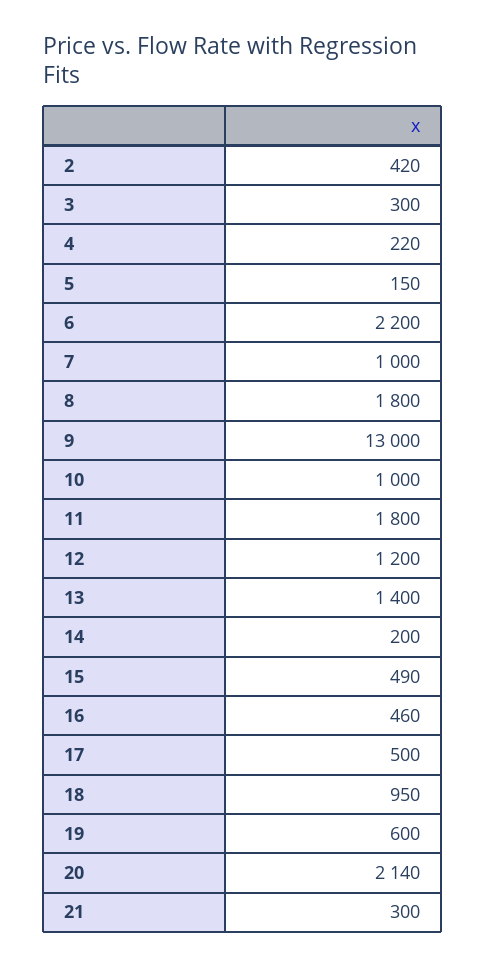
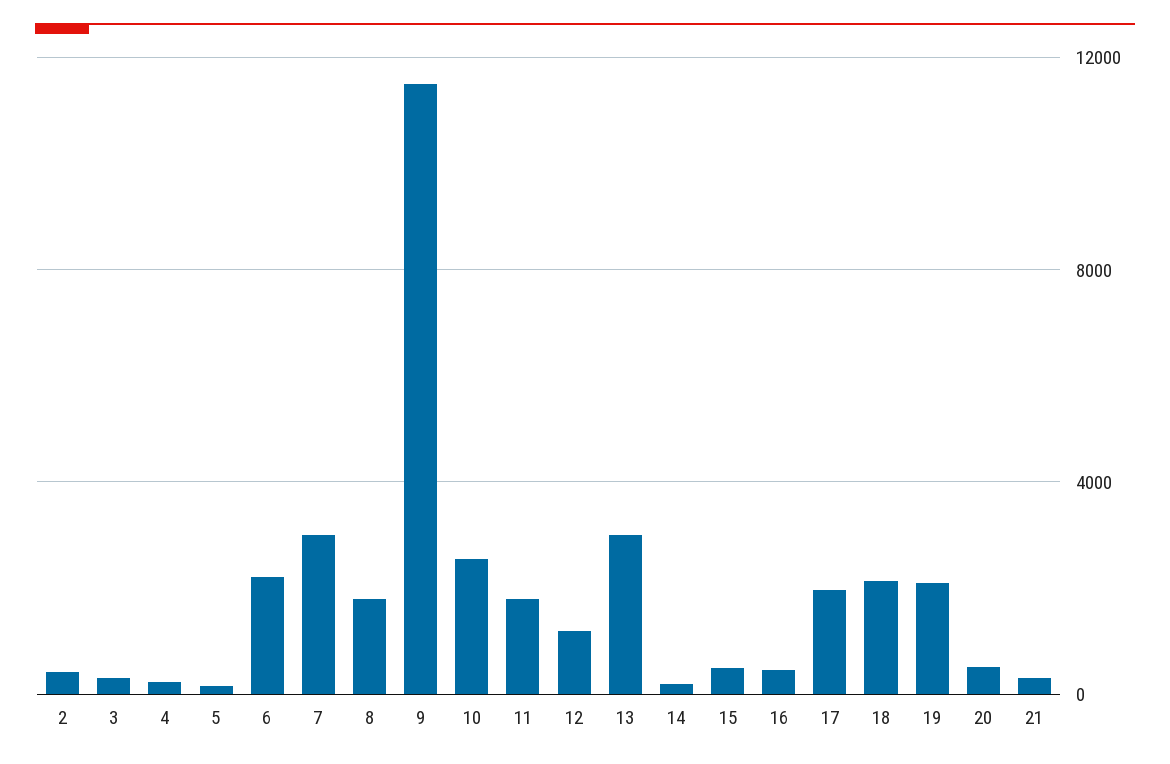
  {
    "2": 420,
    "3": 300,
    "4": 220,
    "5": 150,
    "6": 2200,
-   "7": 1000,
+   "7": 3000,
    "8": 1800,
-   "9": 13000,
+   "9": 11500,
-   "10": 1000,
+   "10": 2500,
    "11": 1800,
    "12": 1200,
-   "13": 1400,
+   "13": 3000,
    "14": 200,
    "15": 490,
    "16": 460,
-   "17": 500,
+   "17": 2000,
-   "18": 950,
+   "18": 2000,
-   "19": 600,
+   "19": 2000,
-   "20": 2140,
+   "20": 500,
    "21": 300
  }

